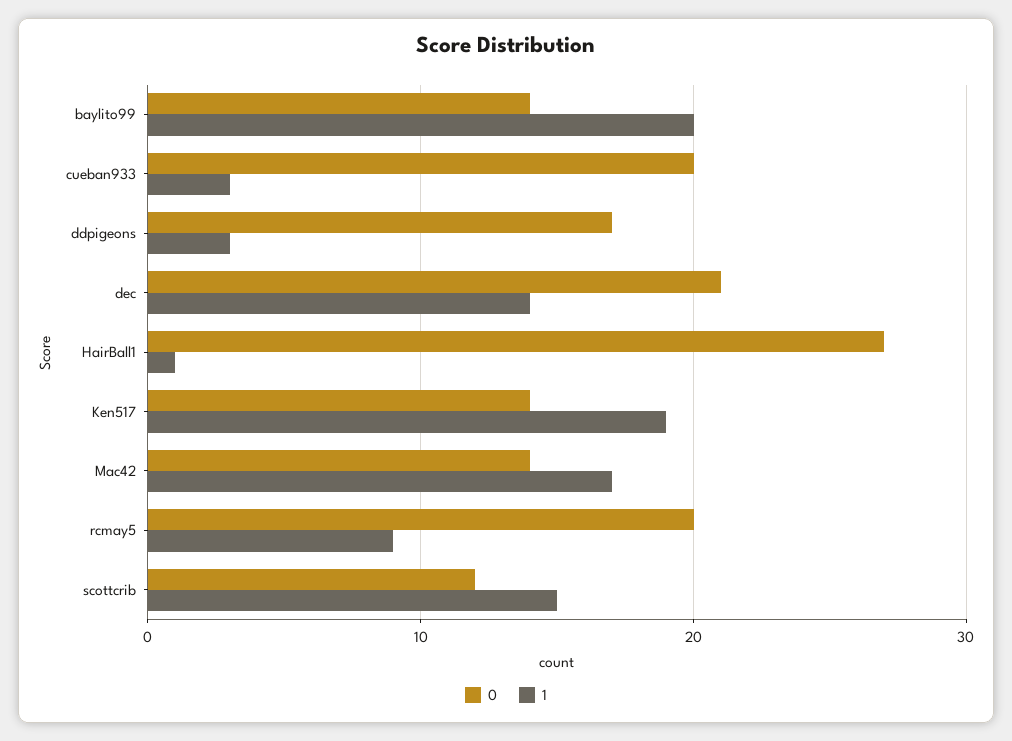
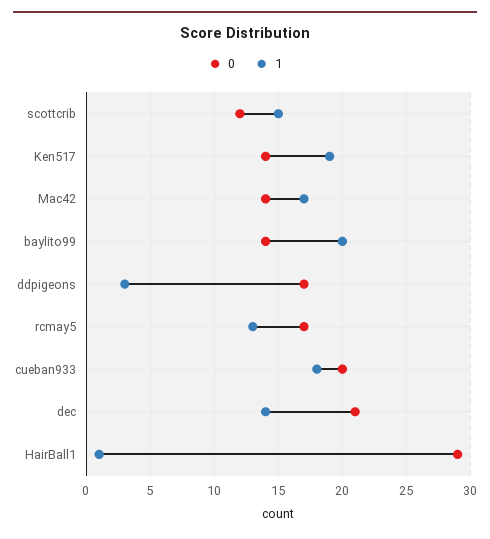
  {
    "0": {
      "baylito99": 14,
      "cueban933": 20,
      "ddpigeons": 17,
      "dec": 21,
-     "HairBall1": 27,
+     "HairBall1": 29,
      "Ken517": 14,
      "Mac42": 14,
-     "rcmay5": 20,
+     "rcmay5": 17,
      "scottcrib": 12
    },
    "1": {
      "baylito99": 20,
-     "cueban933": 3,
+     "cueban933": 18,
      "ddpigeons": 3,
      "dec": 14,
      "HairBall1": 1,
      "Ken517": 19,
      "Mac42": 17,
-     "rcmay5": 9,
+     "rcmay5": 13,
      "scottcrib": 15
    }
  }

